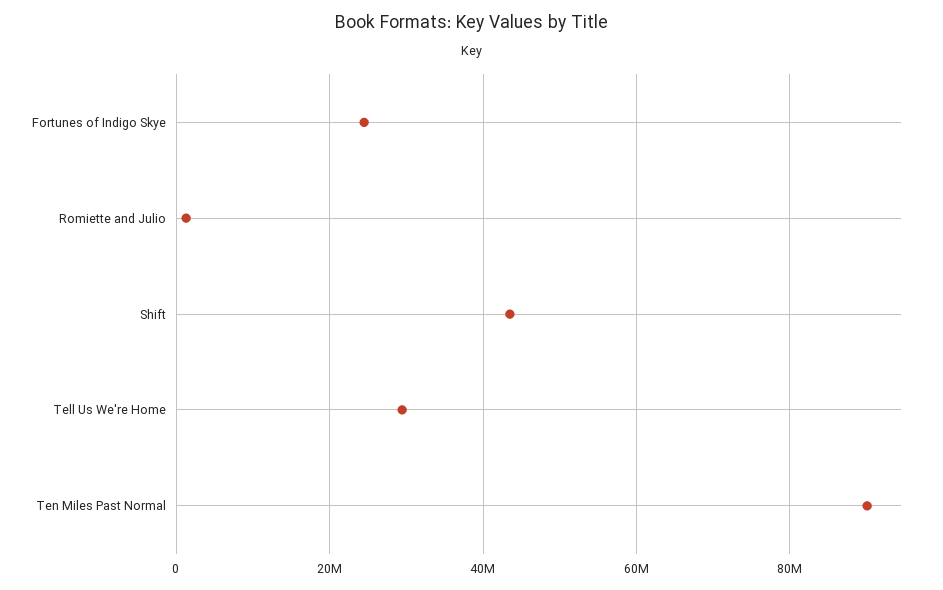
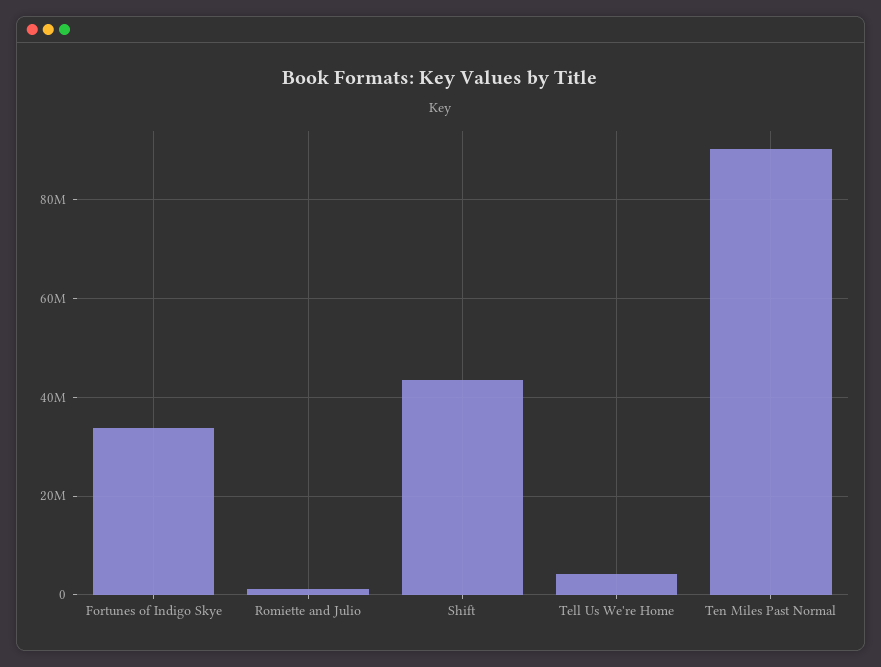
  {
-   "Fortunes of Indigo Skye": 24000000,
+   "Fortunes of Indigo Skye": 34000000,
    "Romiette and Julio": 2000000,
    "Shift": 44000000,
-   "Tell Us We're Home": 30000000,
+   "Tell Us We're Home": 4000000,
    "Ten Miles Past Normal": 90000000
  }

